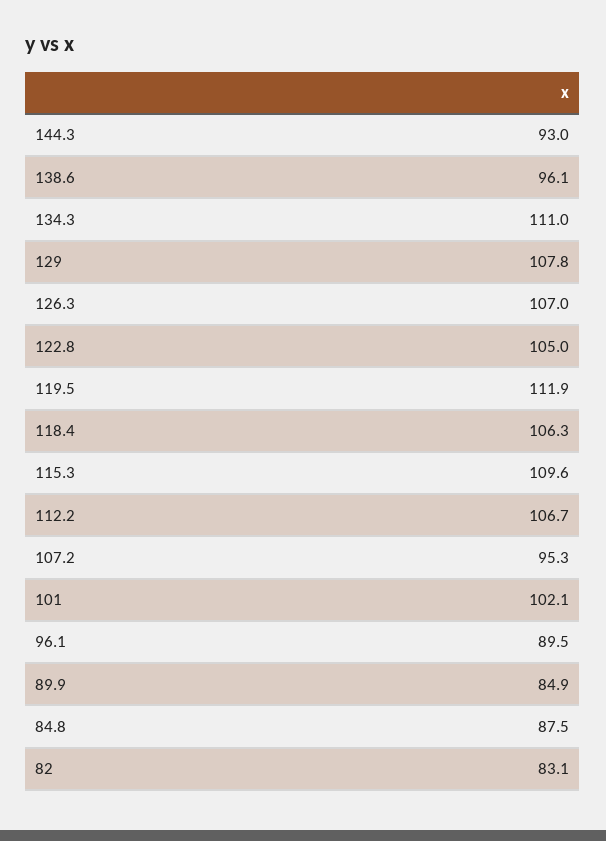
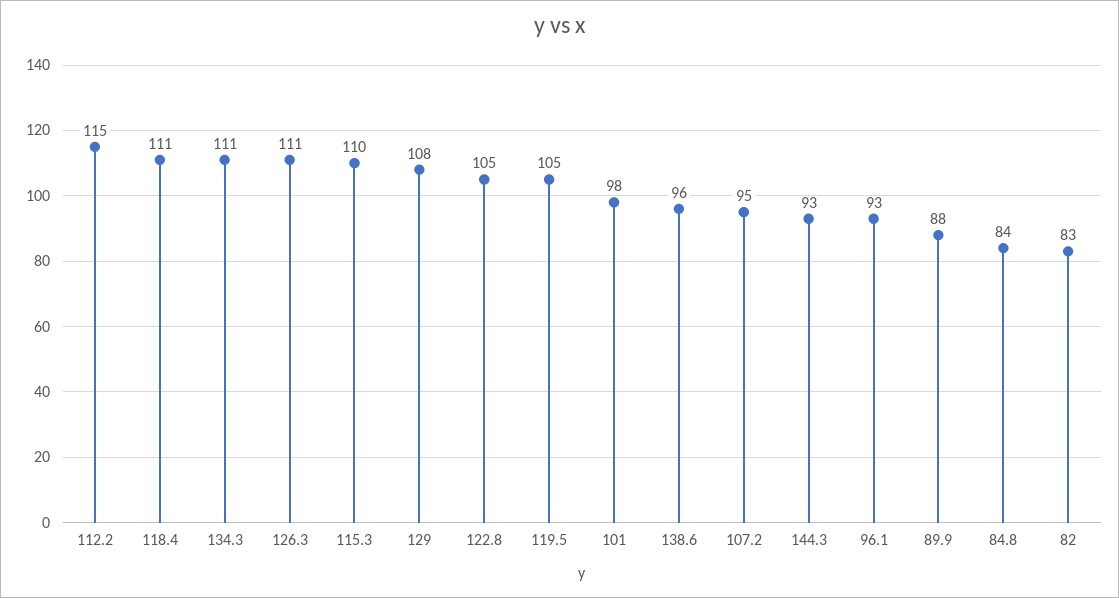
  {
    "144.3": 93,
    "138.6": 96.1,
    "134.3": 111,
    "129": 107.8,
-   "126.3": 107,
+   "126.3": 111,
    "122.8": 105,
-   "119.5": 111.9,
+   "119.5": 105,
-   "118.4": 106.3,
+   "118.4": 111,
    "115.3": 109.6,
-   "112.2": 106.7,
+   "112.2": 115,
    "107.2": 95.3,
-   "101": 102.1,
+   "101": 98,
-   "96.1": 89.5,
+   "96.1": 93,
-   "89.9": 84.9,
+   "89.9": 88,
-   "84.8": 87.5,
+   "84.8": 84,
    "82": 83.1
  }

